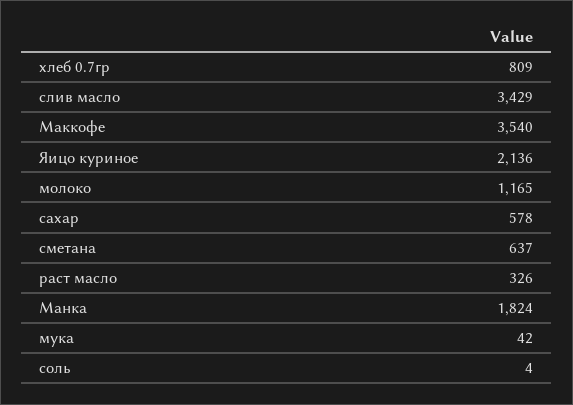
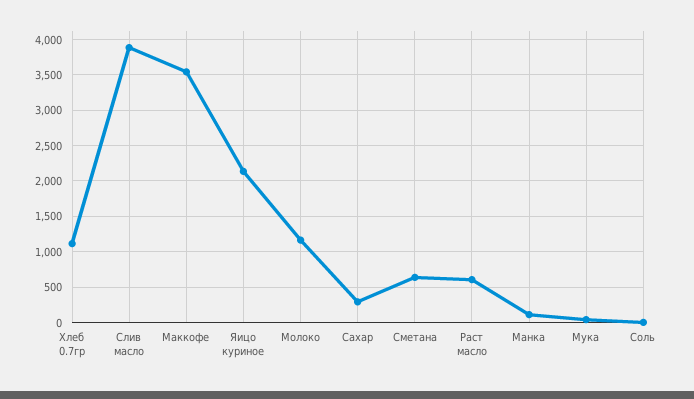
  {
-   "хлеб 0.7гр": 809,
+   "хлеб 0.7гр": 1100,
-   "слив масло": 3429,
+   "слив масло": 3900,
    "Маккофе": 3540,
    "Яицо куриное": 2136,
    "молоко": 1165,
-   "сахар": 578,
+   "сахар": 300,
    "сметана": 637,
-   "раст масло": 326,
+   "раст масло": 600,
-   "Манка": 1824,
+   "Манка": 100,
    "мука": 42,
    "соль": 4
  }

